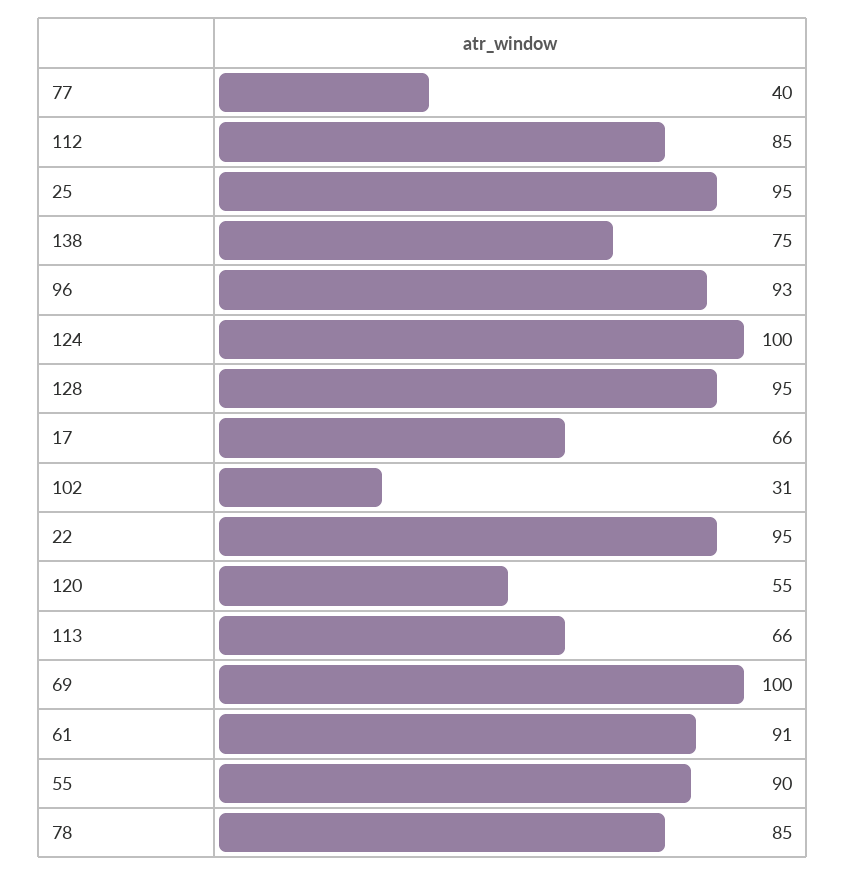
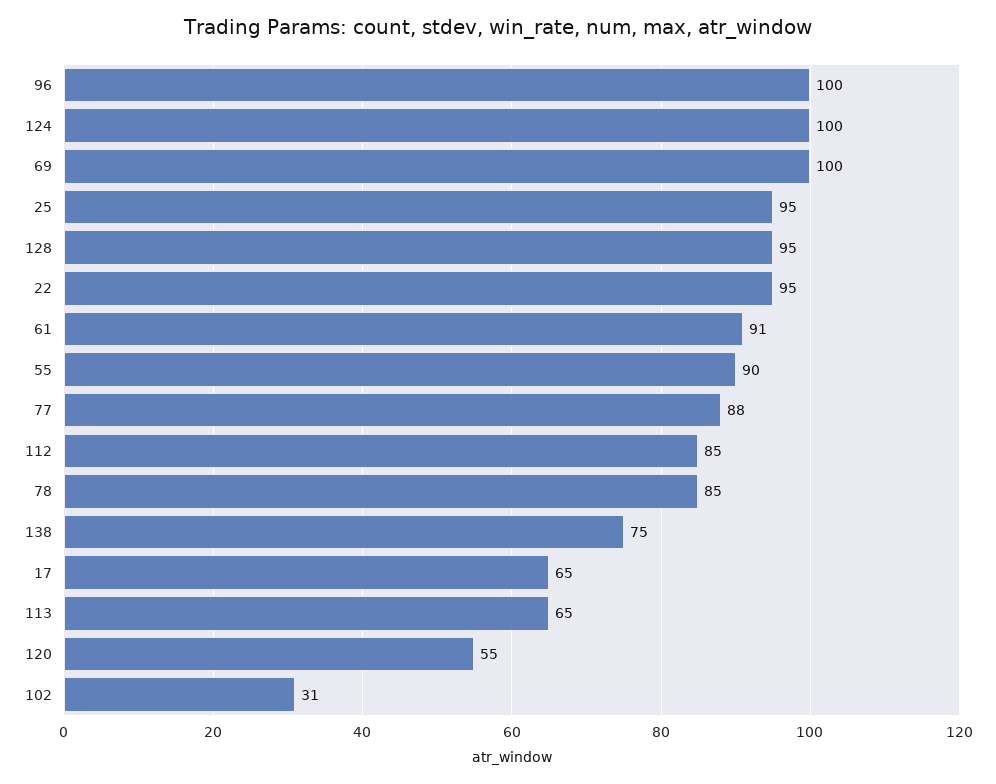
  {
-   "77": 40,
+   "77": 88,
    "112": 85,
    "25": 95,
    "138": 75,
-   "96": 93,
+   "96": 100,
    "124": 100,
    "128": 95,
-   "17": 66,
+   "17": 65,
    "102": 31,
    "22": 95,
    "120": 55,
-   "113": 66,
+   "113": 65,
    "69": 100,
    "61": 91,
    "55": 90,
    "78": 85
  }

